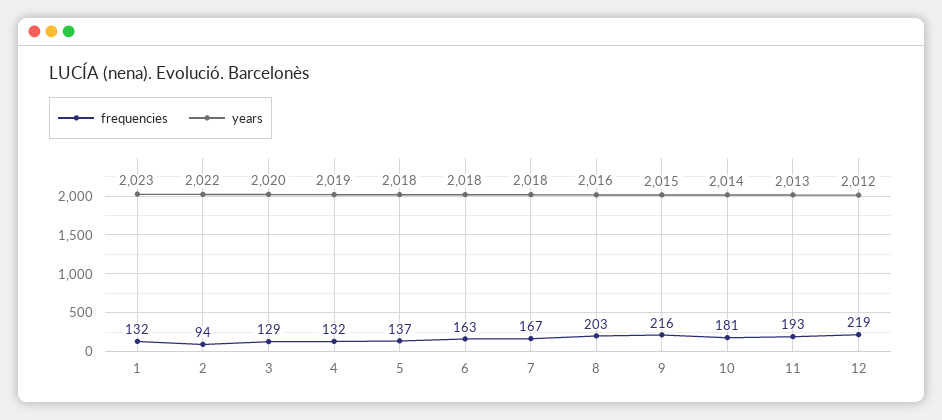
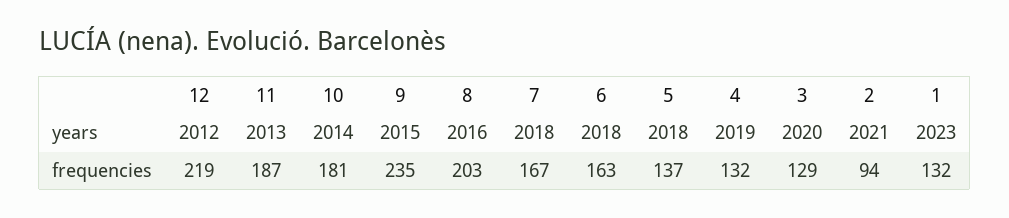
  {
    "frequencies": {
      "1": 132,
      "2": 94,
      "3": 129,
      "4": 132,
      "5": 137,
      "6": 163,
      "7": 167,
      "8": 203,
-     "9": 216,
+     "9": 235,
      "10": 181,
-     "11": 193,
+     "11": 187,
      "12": 219
    },
    "years": {
      "1": 2023,
-     "2": 2022,
+     "2": 2021,
      "3": 2020,
      "4": 2019,
      "5": 2018,
      "6": 2018,
      "7": 2018,
      "8": 2016,
      "9": 2015,
      "10": 2014,
      "11": 2013,
      "12": 2012
    }
  }

